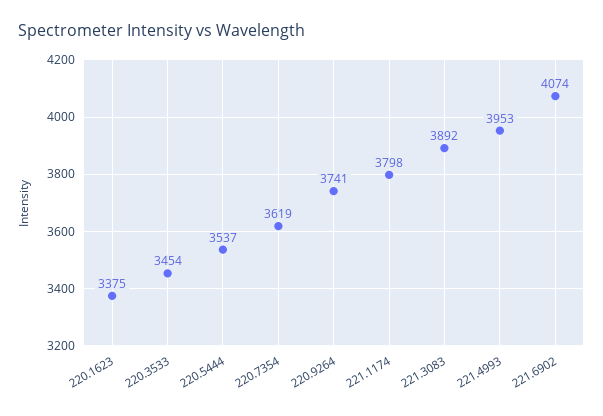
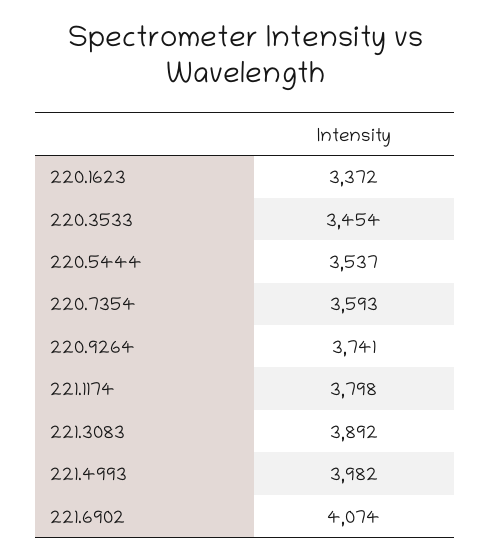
  {
-   "220.1623": 3375,
+   "220.1623": 3372,
    "220.3533": 3454,
    "220.5444": 3537,
-   "220.7354": 3619,
+   "220.7354": 3593,
    "220.9264": 3741,
    "221.1174": 3798,
    "221.3083": 3892,
-   "221.4993": 3953,
+   "221.4993": 3982,
    "221.6902": 4074
  }

